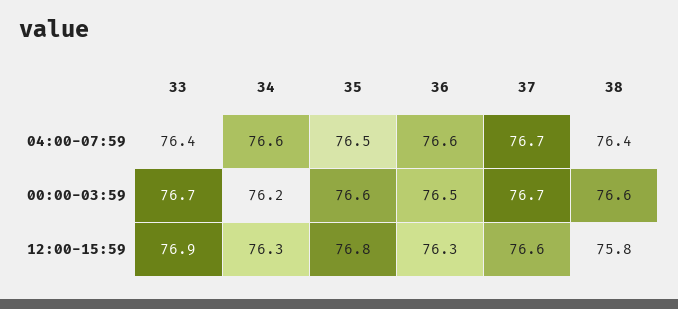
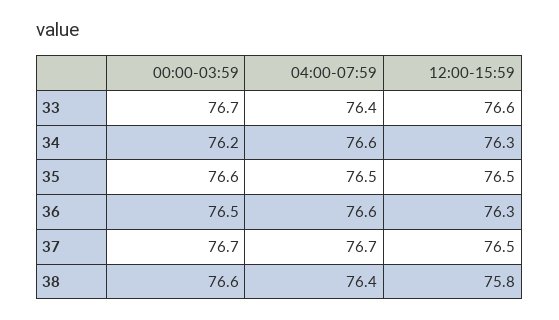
  {
    "33": {
      "04:00-07:59": 76.4,
      "00:00-03:59": 76.7,
-     "12:00-15:59": 76.9
+     "12:00-15:59": 76.6
    },
    "34": {
      "04:00-07:59": 76.6,
      "00:00-03:59": 76.2,
      "12:00-15:59": 76.3
    },
    "35": {
      "04:00-07:59": 76.5,
      "00:00-03:59": 76.6,
-     "12:00-15:59": 76.8
+     "12:00-15:59": 76.5
    },
    "36": {
      "04:00-07:59": 76.6,
      "00:00-03:59": 76.5,
      "12:00-15:59": 76.3
    },
    "37": {
      "04:00-07:59": 76.7,
      "00:00-03:59": 76.7,
-     "12:00-15:59": 76.6
+     "12:00-15:59": 76.5
    },
    "38": {
      "04:00-07:59": 76.4,
      "00:00-03:59": 76.6,
      "12:00-15:59": 75.8
    }
  }

